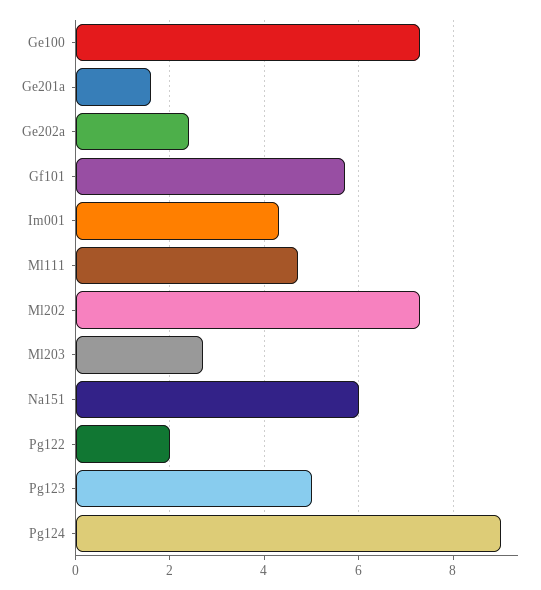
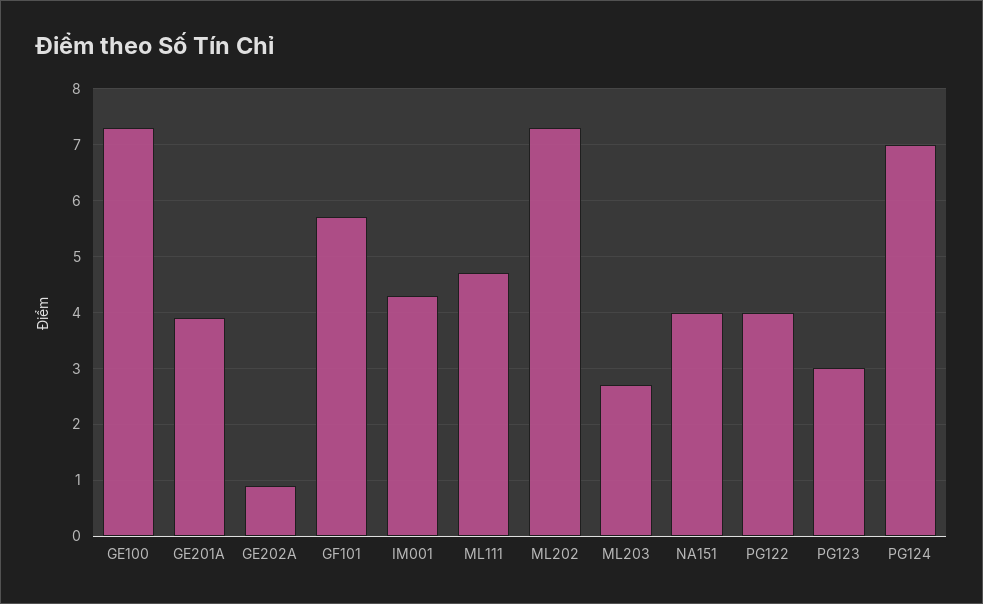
  {
    "Ge100": 7.5,
-   "Ge201a": 1.5,
+   "Ge201a": 4,
-   "Ge202a": 2.5,
+   "Ge202a": 1,
    "Gf101": 5.5,
    "Im001": 4.5,
    "Ml111": 4.5,
    "Ml202": 7.5,
    "Ml203": 2.5,
-   "Na151": 6,
+   "Na151": 4,
-   "Pg122": 2,
+   "Pg122": 4,
-   "Pg123": 5,
+   "Pg123": 3,
-   "Pg124": 9
+   "Pg124": 7
  }

